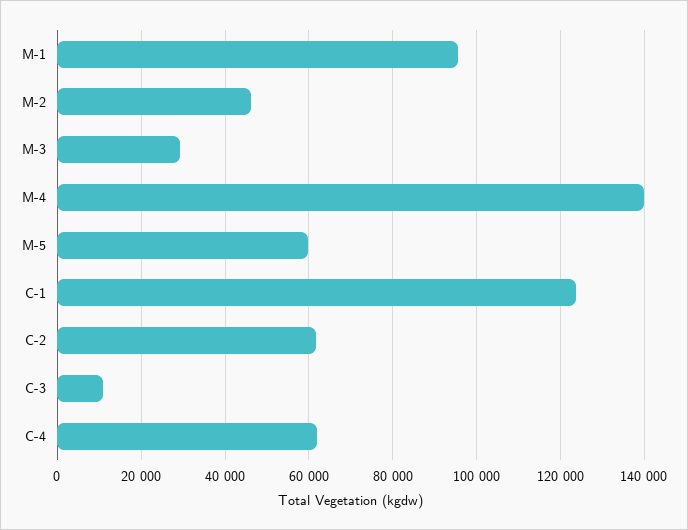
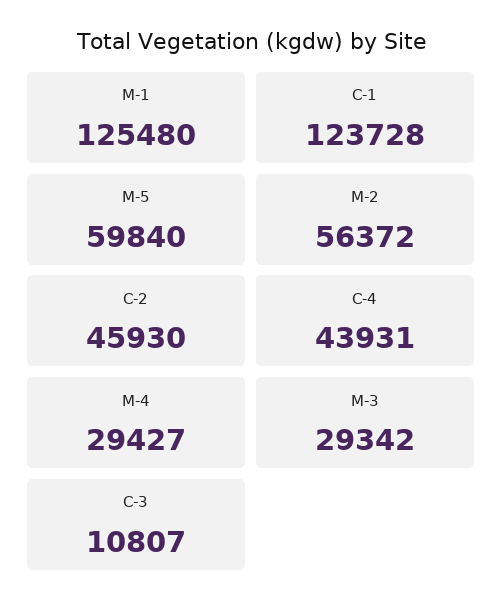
  {
-   "M-1": 96000,
+   "M-1": 125480,
-   "M-2": 46000,
+   "M-2": 56372,
    "M-3": 29342,
-   "M-4": 140000,
+   "M-4": 29427,
    "M-5": 59840,
    "C-1": 123728,
-   "C-2": 62000,
+   "C-2": 45930,
    "C-3": 10807,
-   "C-4": 62000
+   "C-4": 43931
  }

